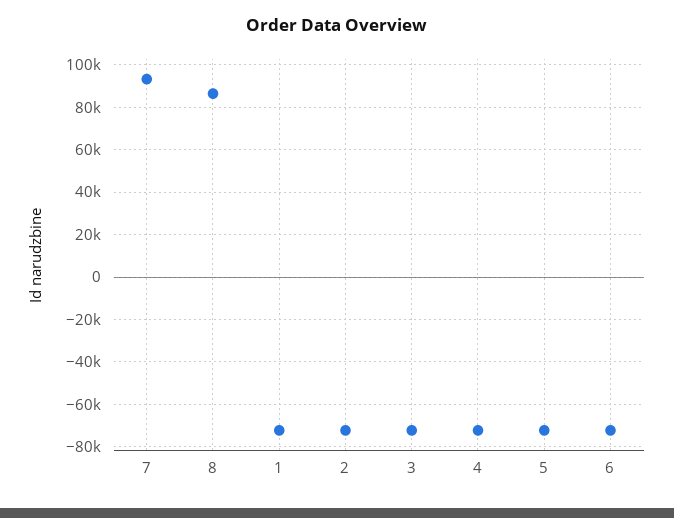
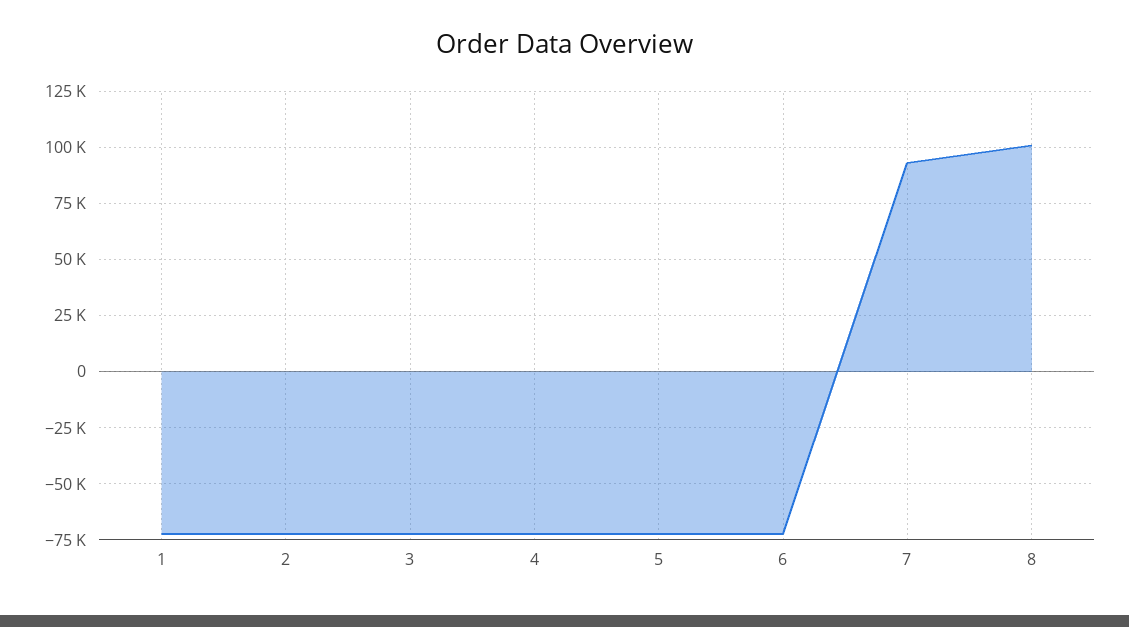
  {
    "7": 95000,
-   "8": 85000,
+   "8": 100000,
    "1": -70000,
    "2": -70000,
    "3": -70000,
    "4": -70000,
    "5": -70000,
    "6": -70000
  }

